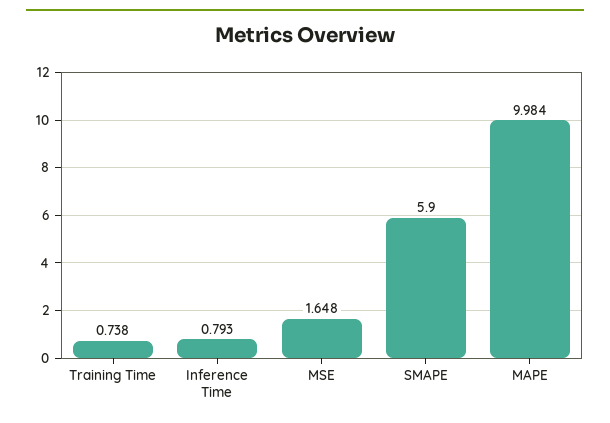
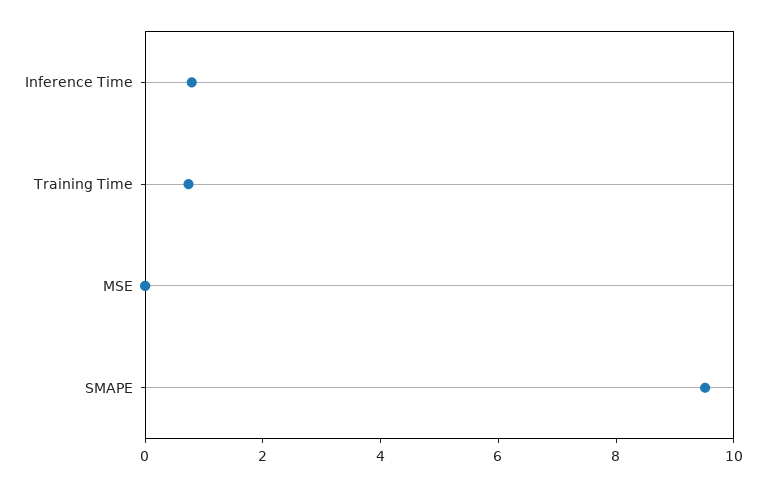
  {
    "Training Time": 0.738,
    "Inference Time": 0.793,
-   "MSE": 1.648,
+   "MSE": 0,
-   "SMAPE": 5.9,
+   "SMAPE": 9.5
-   "MAPE": 9.984
  }

